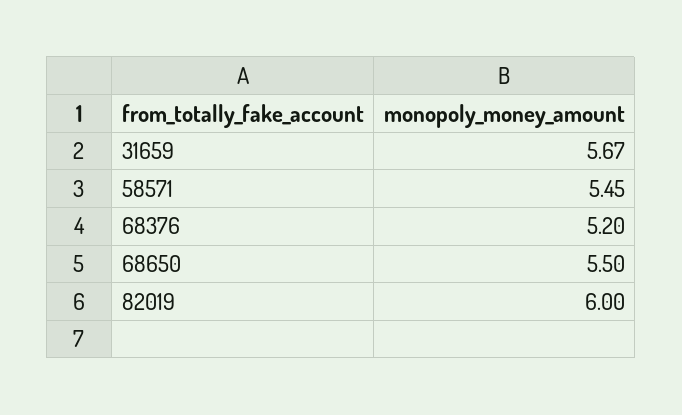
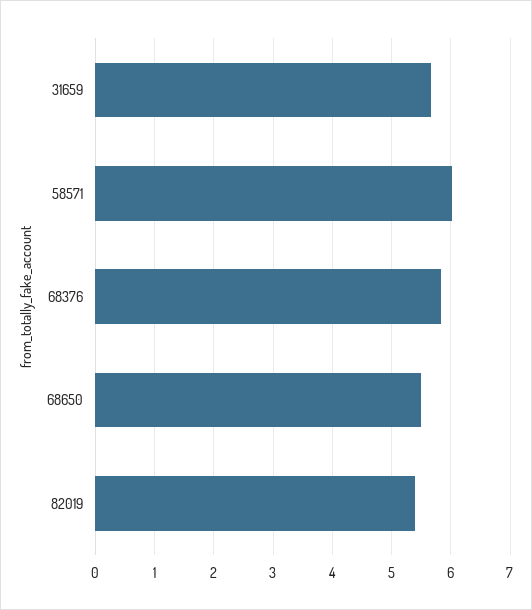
  {
    "31659": 5.67,
-   "58571": 5.45,
+   "58571": 6,
-   "68376": 5.2,
+   "68376": 5.8,
    "68650": 5.5,
-   "82019": 6
+   "82019": 5.4
  }

